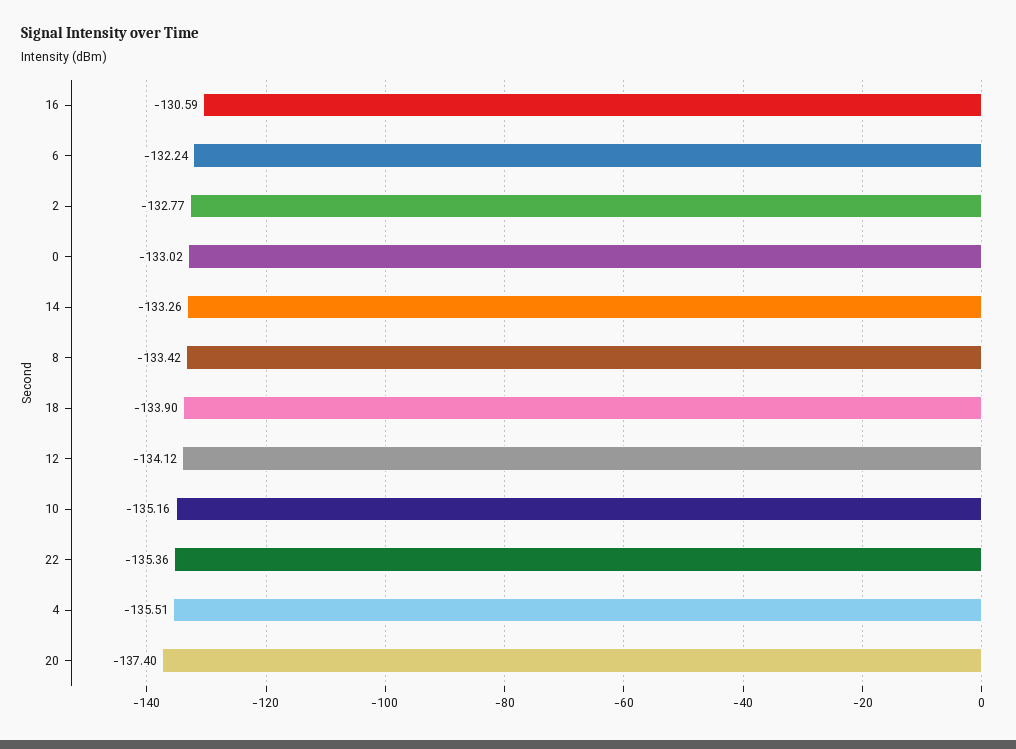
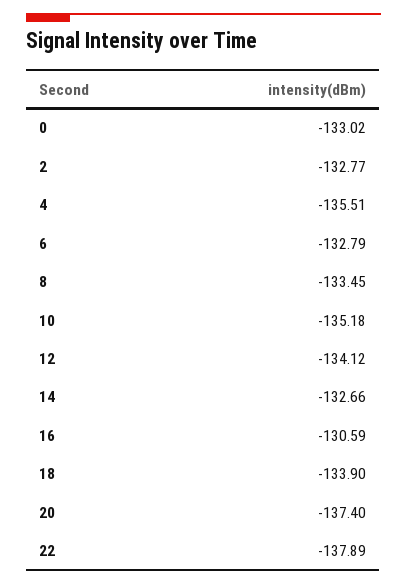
  {
    "16": -130.59,
-   "6": -132.24,
+   "6": -132.79,
    "2": -132.77,
    "0": -133.02,
-   "14": -133.26,
+   "14": -132.66,
-   "8": -133.42,
+   "8": -133.45,
    "18": -133.9,
    "12": -134.12,
-   "10": -135.16,
+   "10": -135.18,
-   "22": -135.36,
+   "22": -137.89,
    "4": -135.51,
    "20": -137.4
  }

